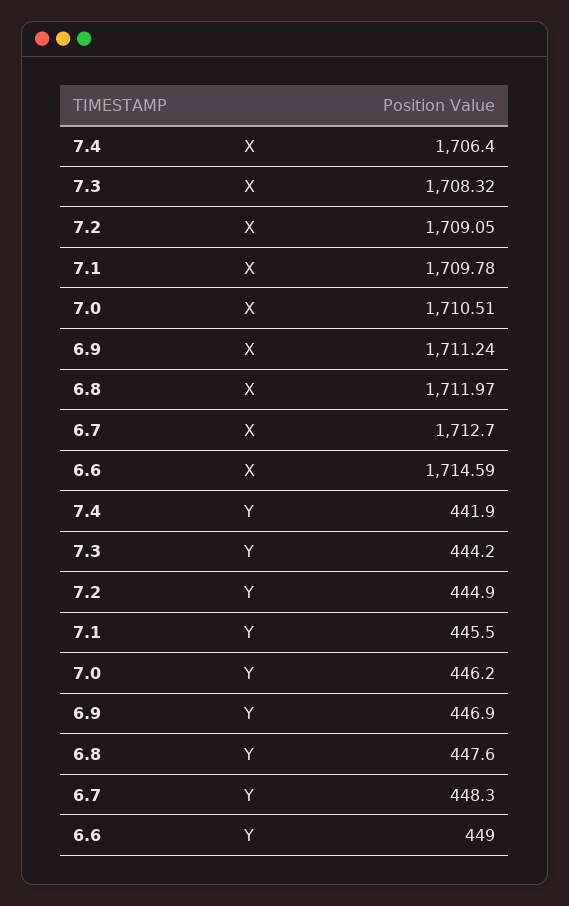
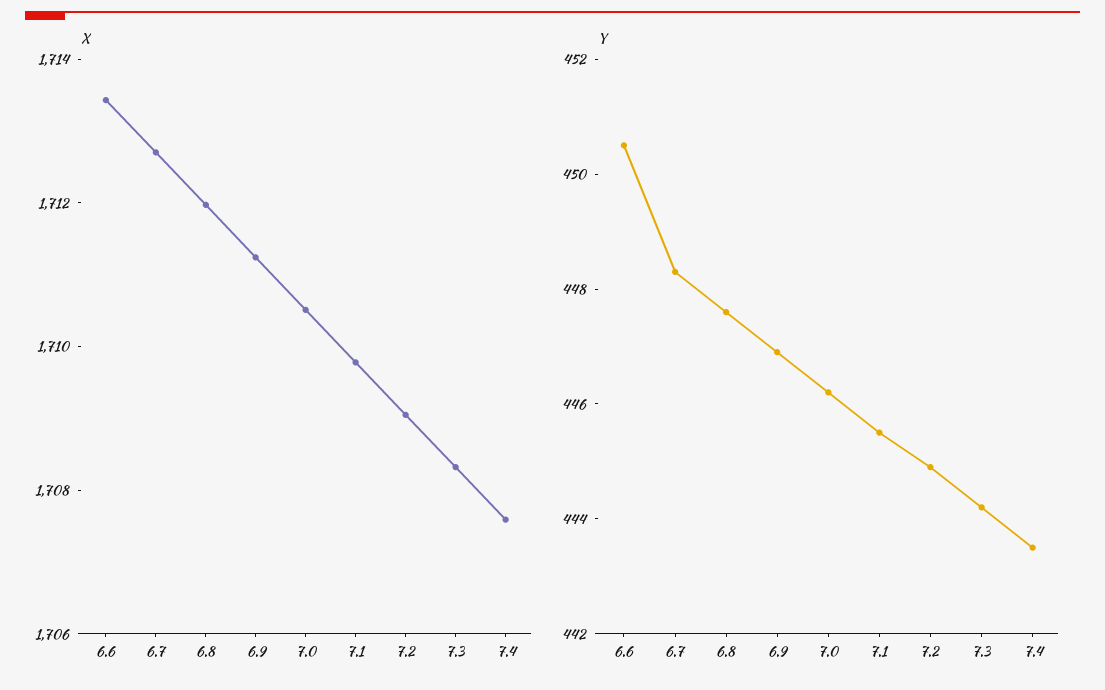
  {
    "X": {
-     "7.4": 1706.4,
+     "7.4": 1707.5,
      "7.3": 1708.32,
      "7.2": 1709.05,
      "7.1": 1709.78,
      "7.0": 1710.51,
      "6.9": 1711.24,
      "6.8": 1711.97,
      "6.7": 1712.7,
-     "6.6": 1714.59
+     "6.6": 1713.5
    },
    "Y": {
-     "7.4": 441.9,
+     "7.4": 443.5,
      "7.3": 444.2,
      "7.2": 444.9,
      "7.1": 445.5,
      "7.0": 446.2,
      "6.9": 446.9,
      "6.8": 447.6,
      "6.7": 448.3,
-     "6.6": 449
+     "6.6": 450.5
    }
  }

